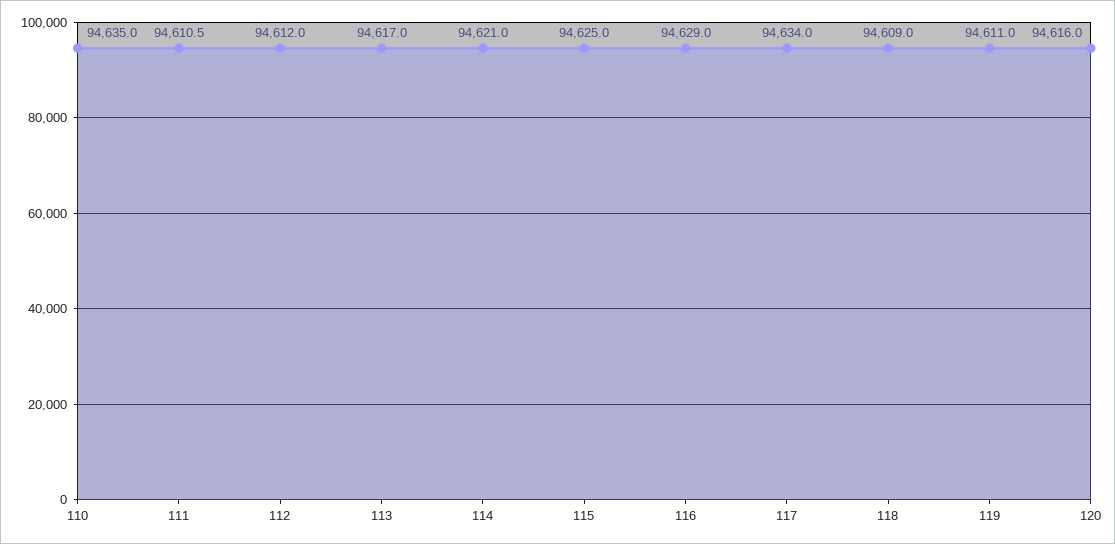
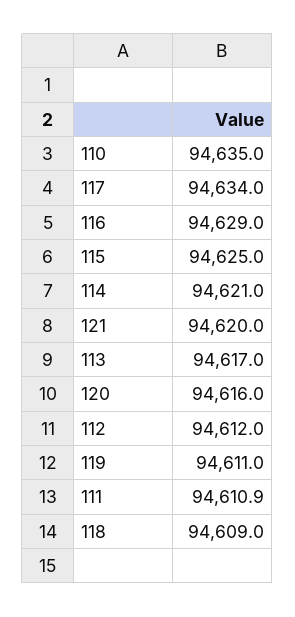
  {
    "110": 94635,
-   "111": 94610.5,
+   "111": 94610.9,
    "112": 94612,
    "113": 94617,
    "114": 94621,
    "115": 94625,
    "116": 94629,
    "117": 94634,
    "118": 94609,
    "119": 94611,
-   "120": 94616
+   "120": 94616,
+   "121": 94620
  }

